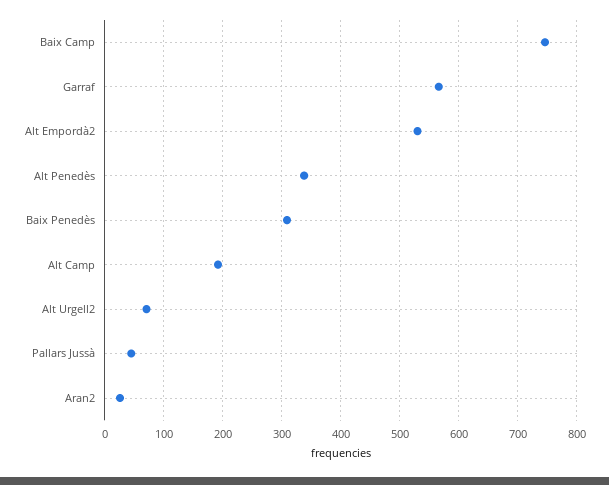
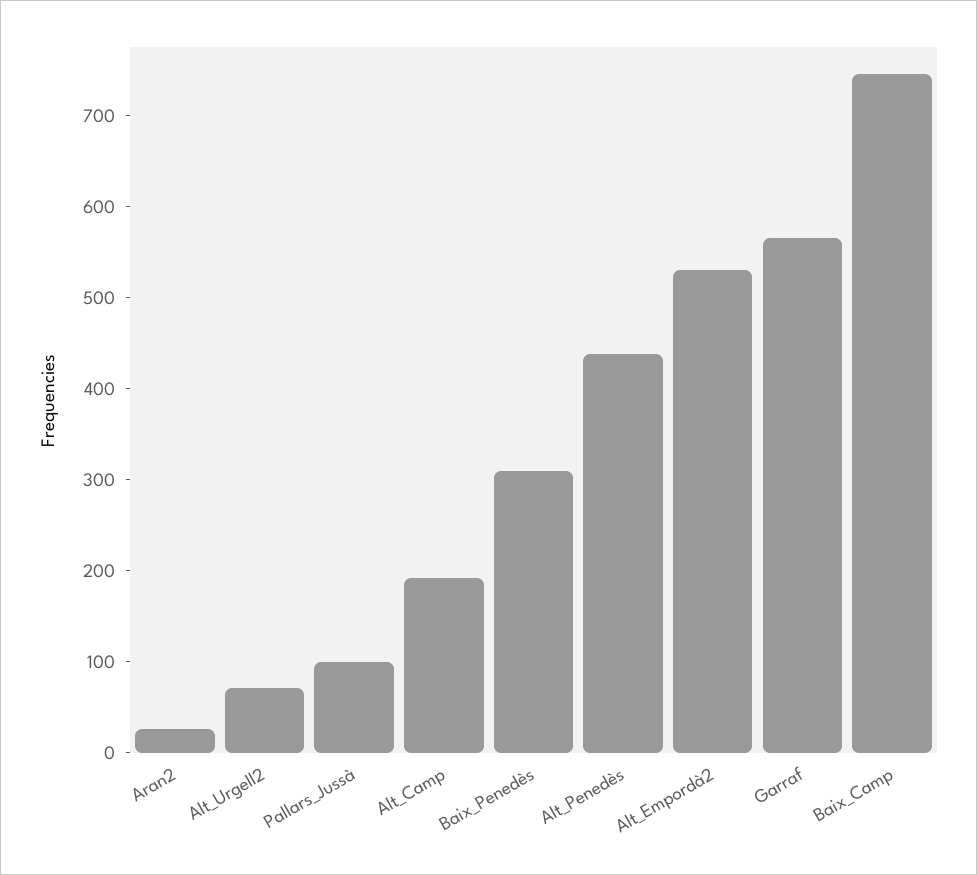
  {
    "Baix Camp": 740,
    "Garraf": 560,
    "Alt Empordà2": 540,
-   "Alt Penedès": 340,
+   "Alt Penedès": 440,
    "Baix Penedès": 300,
    "Alt Camp": 200,
    "Alt Urgell2": 80,
-   "Pallars Jussà": 40,
+   "Pallars Jussà": 100,
    "Aran2": 20
  }

